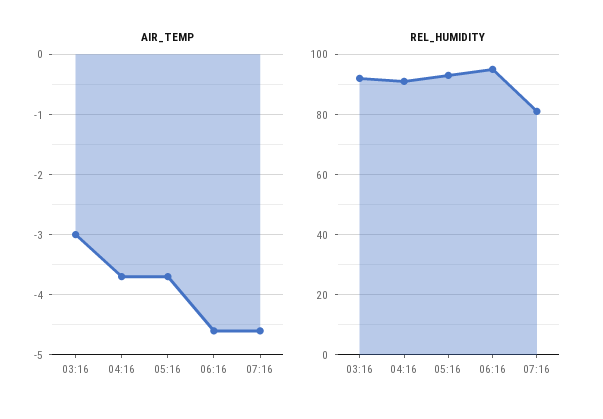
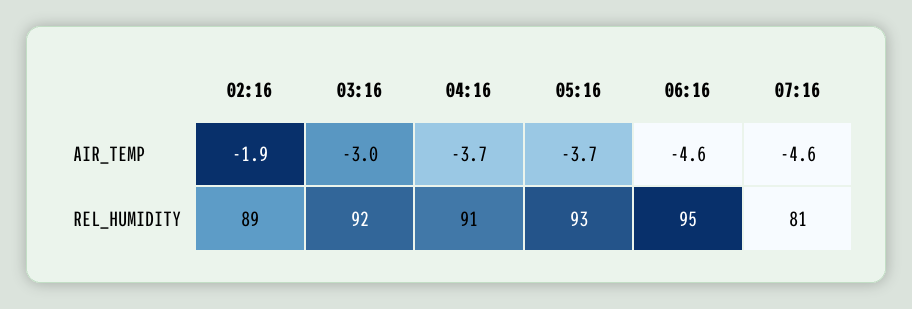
  {
    "AIR_TEMP": {
      "03:16": -3,
      "04:16": -3.7,
      "05:16": -3.7,
      "06:16": -4.6,
-     "07:16": -4.6
+     "07:16": -4.6,
+     "02:16": -1.9
    },
    "REL_HUMIDITY": {
      "03:16": 92,
      "04:16": 91,
      "05:16": 93,
      "06:16": 95,
-     "07:16": 81
+     "07:16": 81,
+     "02:16": 89
    }
  }

